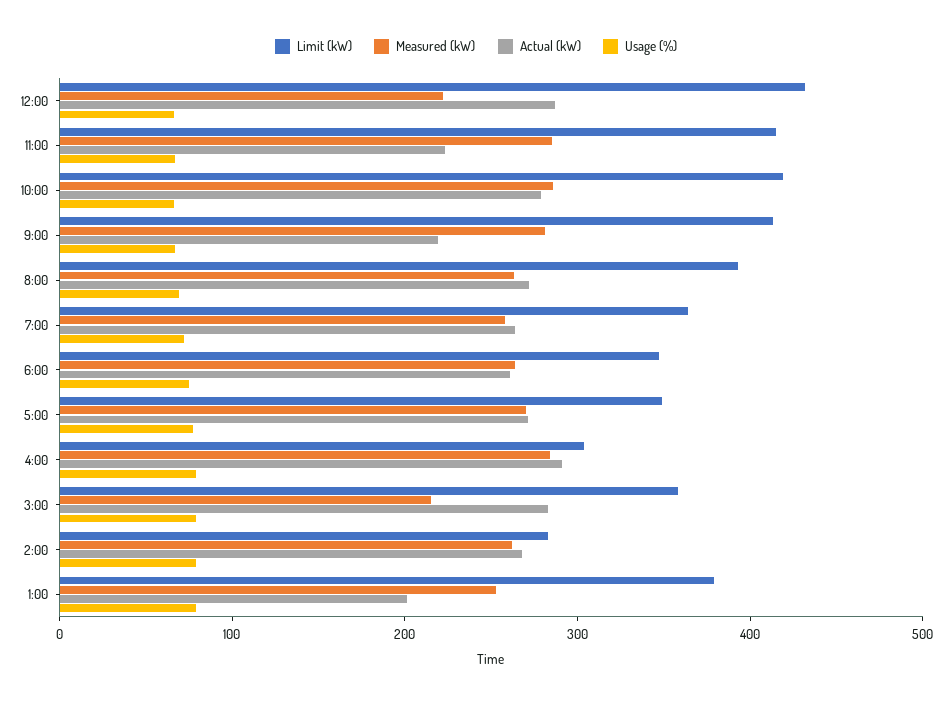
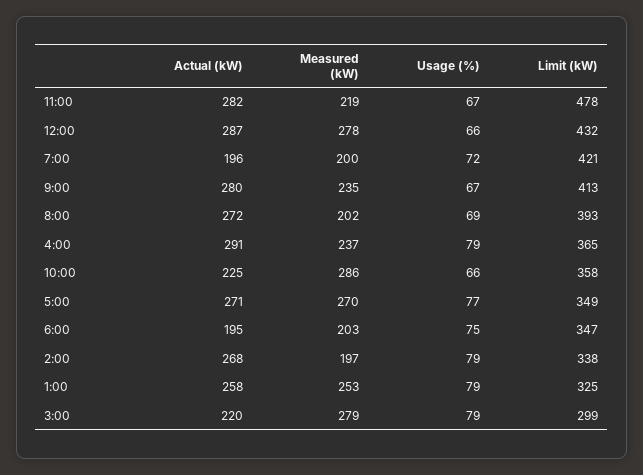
  {
    "Limit (kW)": {
      "12:00": 432,
-     "11:00": 420,
+     "11:00": 478,
-     "10:00": 420,
+     "10:00": 358,
      "9:00": 413,
      "8:00": 393,
-     "7:00": 360,
+     "7:00": 421,
      "6:00": 347,
      "5:00": 349,
-     "4:00": 300,
+     "4:00": 365,
-     "3:00": 360,
+     "3:00": 299,
-     "2:00": 280,
+     "2:00": 338,
-     "1:00": 380
+     "1:00": 325
    },
    "Measured (kW)": {
-     "12:00": 220,
+     "12:00": 278,
-     "11:00": 280,
+     "11:00": 219,
      "10:00": 286,
-     "9:00": 280,
+     "9:00": 235,
-     "8:00": 260,
+     "8:00": 202,
-     "7:00": 260,
+     "7:00": 200,
-     "6:00": 260,
+     "6:00": 203,
      "5:00": 270,
-     "4:00": 280,
+     "4:00": 237,
-     "3:00": 220,
+     "3:00": 279,
-     "2:00": 260,
+     "2:00": 197,
      "1:00": 253
    },
    "Actual (kW)": {
      "12:00": 287,
-     "11:00": 220,
+     "11:00": 282,
-     "10:00": 280,
+     "10:00": 225,
-     "9:00": 220,
+     "9:00": 280,
      "8:00": 272,
-     "7:00": 260,
+     "7:00": 196,
-     "6:00": 260,
+     "6:00": 195,
      "5:00": 271,
      "4:00": 291,
-     "3:00": 280,
+     "3:00": 220,
      "2:00": 268,
-     "1:00": 200
+     "1:00": 258
    },
    "Usage (%)": {
      "12:00": 66,
      "11:00": 67,
      "10:00": 66,
      "9:00": 67,
      "8:00": 69,
      "7:00": 72,
      "6:00": 75,
      "5:00": 77,
      "4:00": 79,
      "3:00": 79,
      "2:00": 79,
      "1:00": 79
    }
  }

